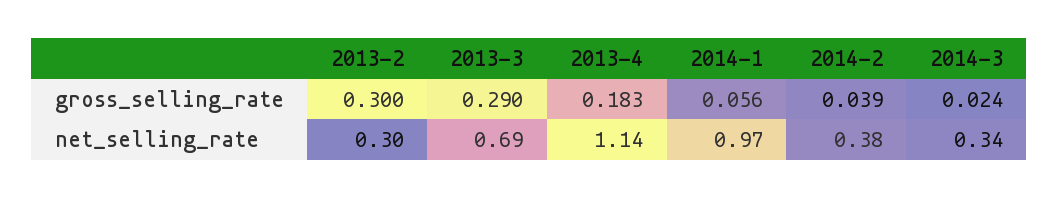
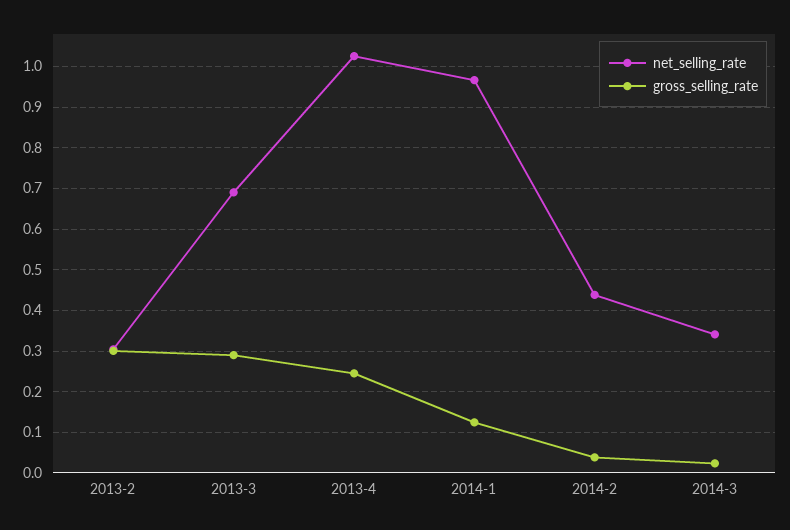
  {
    "gross_selling_rate": {
      "2013-2": 0.3,
      "2013-3": 0.29,
-     "2013-4": 0.183,
+     "2013-4": 0.24,
-     "2014-1": 0.056,
+     "2014-1": 0.12,
      "2014-2": 0.039,
      "2014-3": 0.024
    },
    "net_selling_rate": {
      "2013-2": 0.3,
      "2013-3": 0.69,
-     "2013-4": 1.14,
+     "2013-4": 1.02,
      "2014-1": 0.97,
-     "2014-2": 0.38,
+     "2014-2": 0.44,
      "2014-3": 0.34
    }
  }

